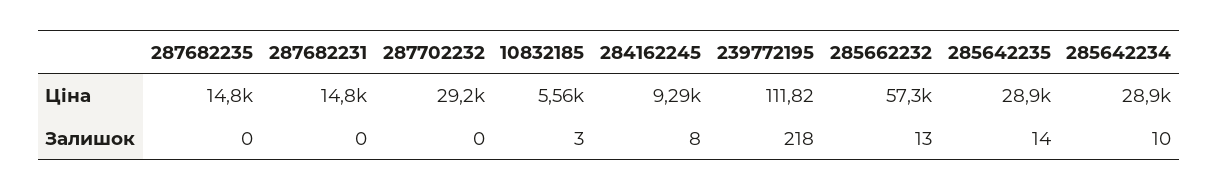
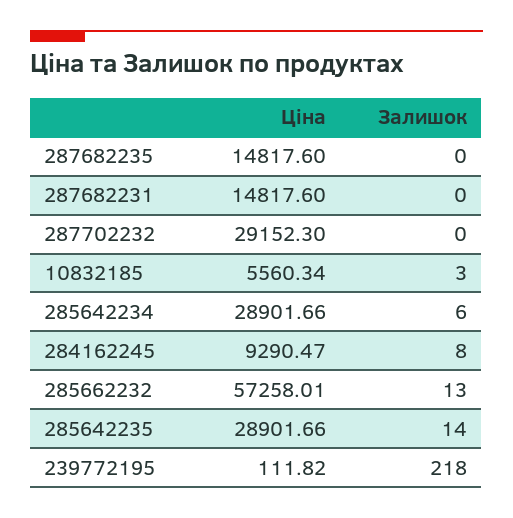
  {
    "287682235": {
      "Ціна": 14817.6,
      "Залишок": 0
    },
    "287682231": {
      "Ціна": 14817.6,
      "Залишок": 0
    },
    "287702232": {
      "Ціна": 29152.3,
      "Залишок": 0
    },
    "10832185": {
      "Ціна": 5560.34,
      "Залишок": 3
    },
    "284162245": {
      "Ціна": 9290.47,
      "Залишок": 8
    },
    "239772195": {
      "Ціна": 111.82,
      "Залишок": 218
    },
    "285662232": {
      "Ціна": 57258.01,
      "Залишок": 13
    },
    "285642235": {
      "Ціна": 28901.66,
      "Залишок": 14
    },
    "285642234": {
      "Ціна": 28901.66,
-     "Залишок": 10
+     "Залишок": 6
    }
  }

